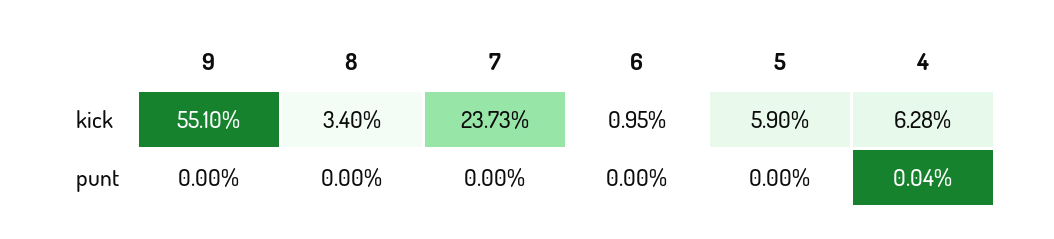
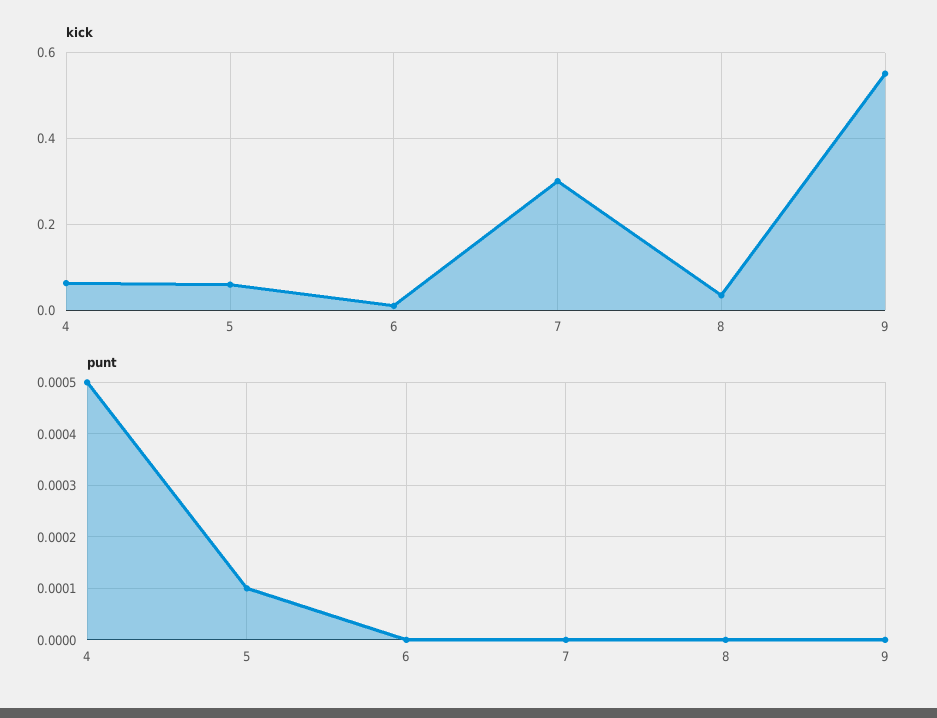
  {
    "kick": {
      "9": 0.551,
      "8": 0.034,
-     "7": 0.2373,
+     "7": 0.3,
      "6": 0.0095,
      "5": 0.059,
      "4": 0.0628
    },
    "punt": {
      "9": 0,
      "8": 0,
      "7": 0,
      "6": 0,
-     "5": 0,
+     "5": 0.0001,
-     "4": 0.0004
+     "4": 0.0005
    }
  }

